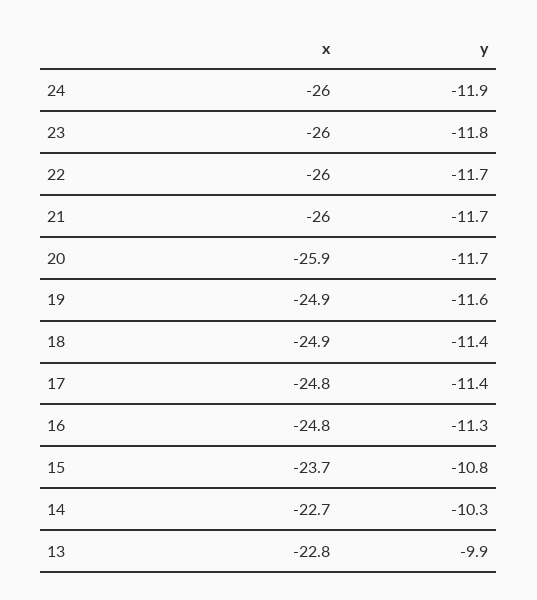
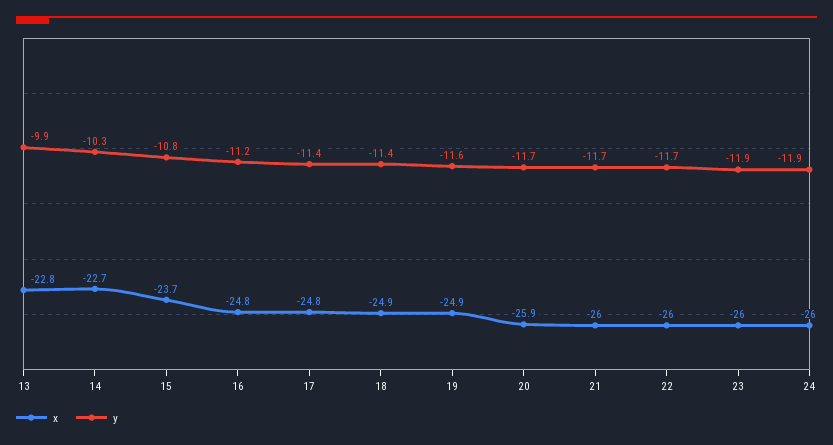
  {
    "x": {
      "24": -26,
      "23": -26,
      "22": -26,
      "21": -26,
      "20": -25.9,
      "19": -24.9,
      "18": -24.9,
      "17": -24.8,
      "16": -24.8,
      "15": -23.7,
      "14": -22.7,
      "13": -22.8
    },
    "y": {
      "24": -11.9,
-     "23": -11.8,
+     "23": -11.9,
      "22": -11.7,
      "21": -11.7,
      "20": -11.7,
      "19": -11.6,
      "18": -11.4,
      "17": -11.4,
-     "16": -11.3,
+     "16": -11.2,
      "15": -10.8,
      "14": -10.3,
      "13": -9.9
    }
  }

